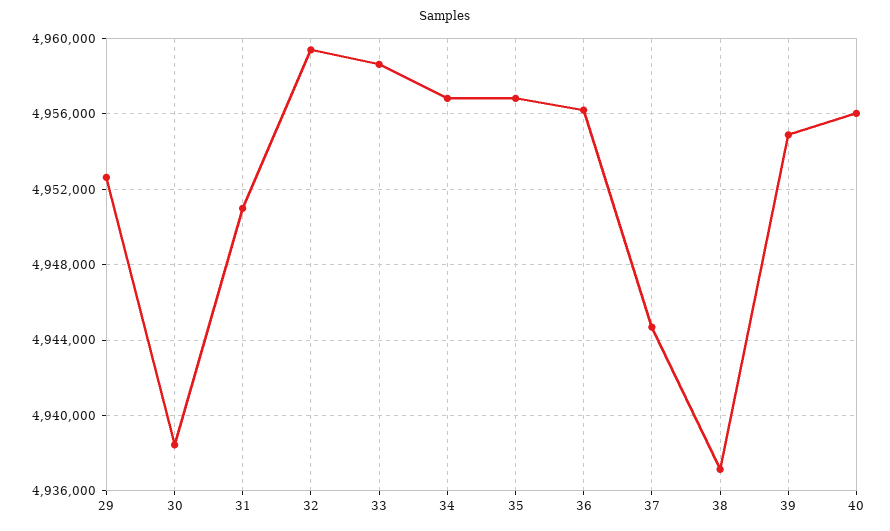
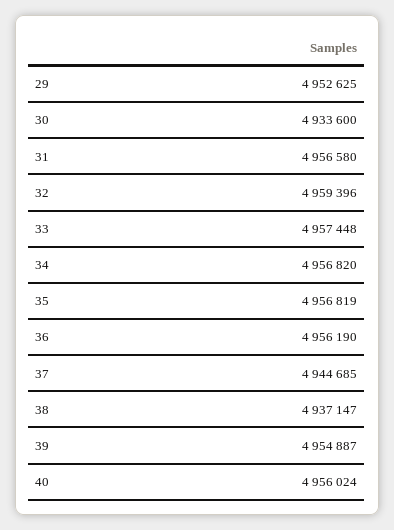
  {
    "29": 4952625,
-   "30": 4938500,
+   "30": 4933600,
-   "31": 4951000,
+   "31": 4956580,
    "32": 4959396,
-   "33": 4958500,
+   "33": 4957448,
    "34": 4956820,
    "35": 4956819,
    "36": 4956190,
    "37": 4944685,
    "38": 4937147,
    "39": 4954887,
    "40": 4956024
  }

